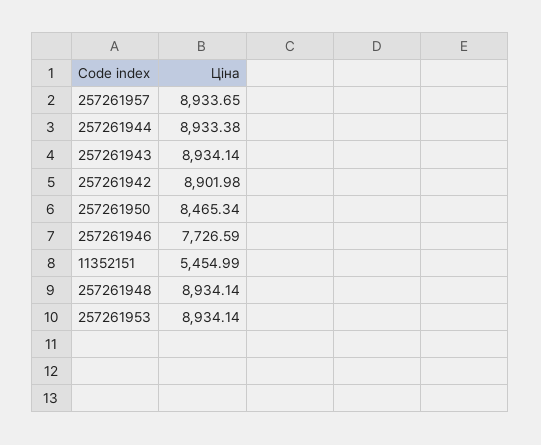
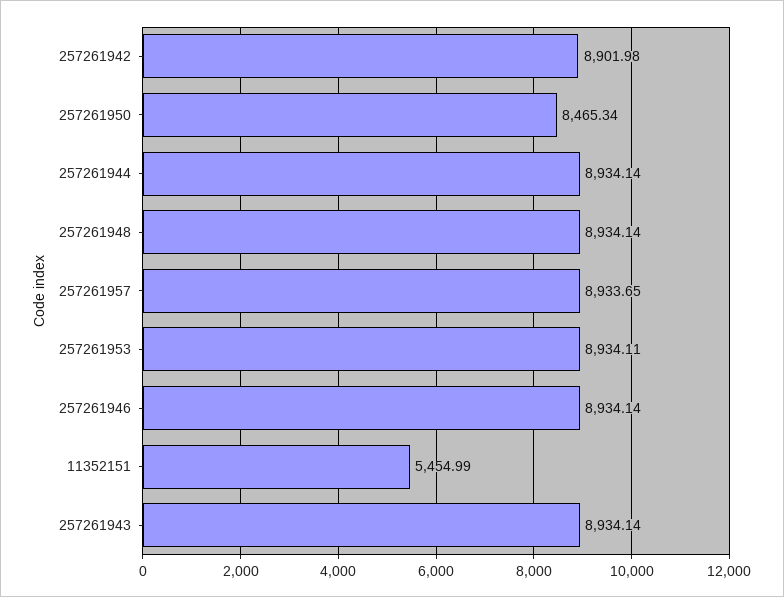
  {
    "257261957": 8933.65,
-   "257261944": 8933.38,
+   "257261944": 8934.14,
    "257261943": 8934.14,
    "257261942": 8901.98,
    "257261950": 8465.34,
-   "257261946": 7726.59,
+   "257261946": 8934.14,
    "11352151": 5454.99,
    "257261948": 8934.14,
-   "257261953": 8934.14
+   "257261953": 8934.11
  }

